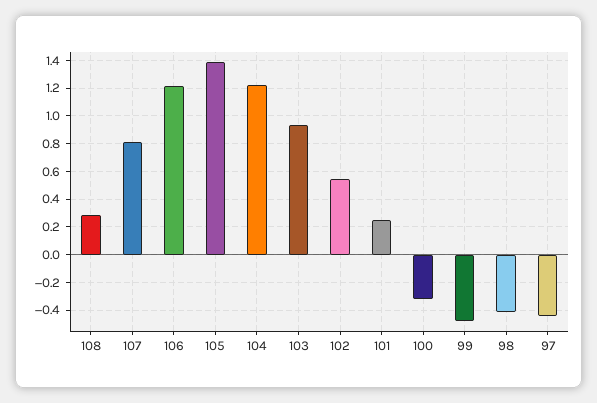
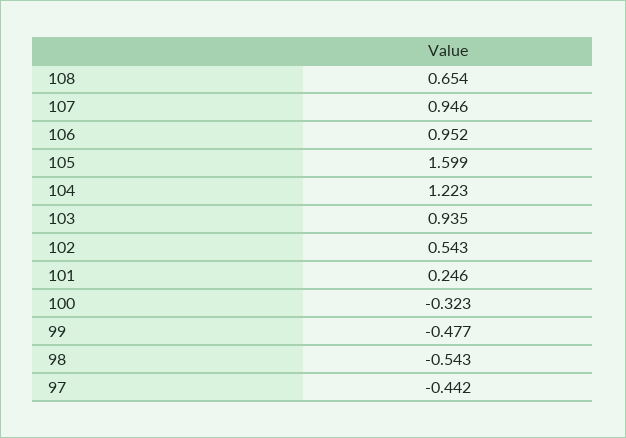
  {
-   "108": 0.3,
+   "108": 0.654,
-   "107": 0.8,
+   "107": 0.946,
-   "106": 1.2,
+   "106": 0.952,
-   "105": 1.4,
+   "105": 1.599,
    "104": 1.223,
    "103": 0.935,
    "102": 0.543,
    "101": 0.246,
    "100": -0.323,
    "99": -0.477,
-   "98": -0.4,
+   "98": -0.543,
    "97": -0.442
  }

